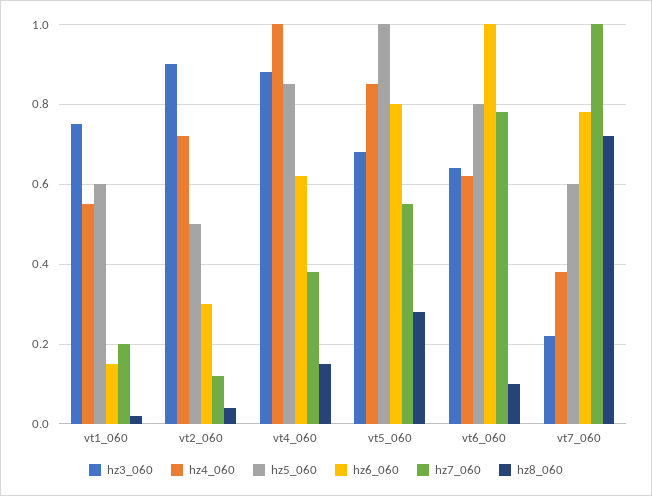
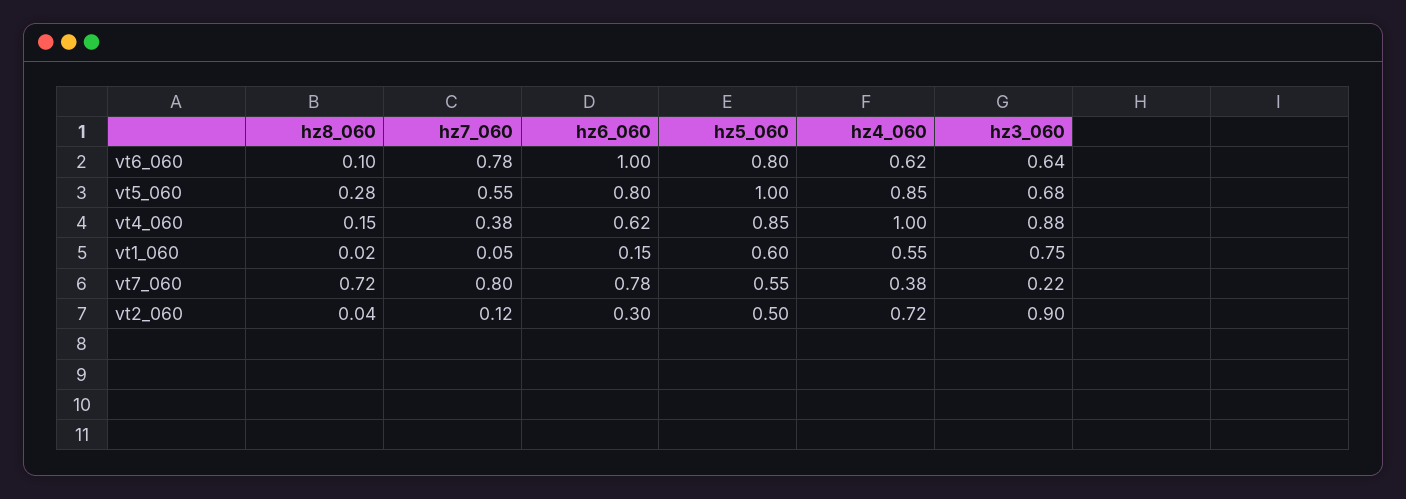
  {
    "hz3_060": {
      "vt1_060": 0.75,
      "vt2_060": 0.9,
      "vt4_060": 0.88,
      "vt5_060": 0.68,
      "vt6_060": 0.64,
      "vt7_060": 0.22
    },
    "hz4_060": {
      "vt1_060": 0.55,
      "vt2_060": 0.72,
      "vt4_060": 1,
      "vt5_060": 0.85,
      "vt6_060": 0.62,
      "vt7_060": 0.38
    },
    "hz5_060": {
      "vt1_060": 0.6,
      "vt2_060": 0.5,
      "vt4_060": 0.85,
      "vt5_060": 1,
      "vt6_060": 0.8,
-     "vt7_060": 0.6
+     "vt7_060": 0.55
    },
    "hz6_060": {
      "vt1_060": 0.15,
      "vt2_060": 0.3,
      "vt4_060": 0.62,
      "vt5_060": 0.8,
      "vt6_060": 1,
      "vt7_060": 0.78
    },
    "hz7_060": {
-     "vt1_060": 0.2,
+     "vt1_060": 0.05,
      "vt2_060": 0.12,
      "vt4_060": 0.38,
      "vt5_060": 0.55,
      "vt6_060": 0.78,
-     "vt7_060": 1
+     "vt7_060": 0.8
    },
    "hz8_060": {
      "vt1_060": 0.02,
      "vt2_060": 0.04,
      "vt4_060": 0.15,
      "vt5_060": 0.28,
      "vt6_060": 0.1,
      "vt7_060": 0.72
    }
  }

